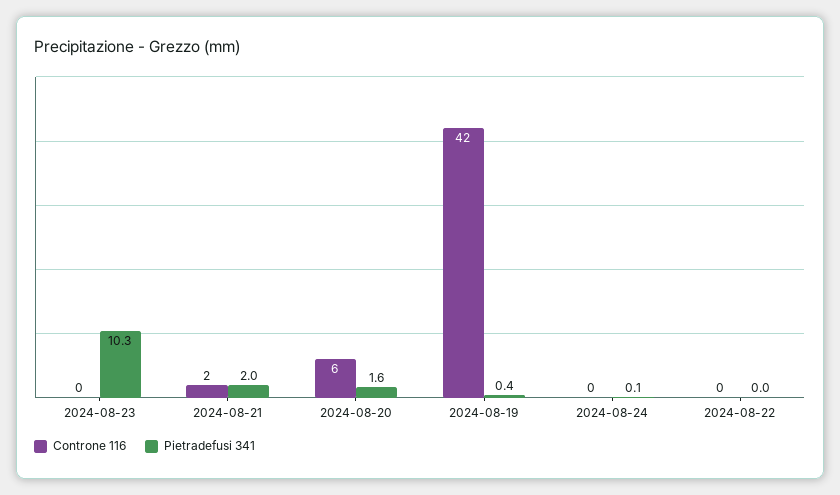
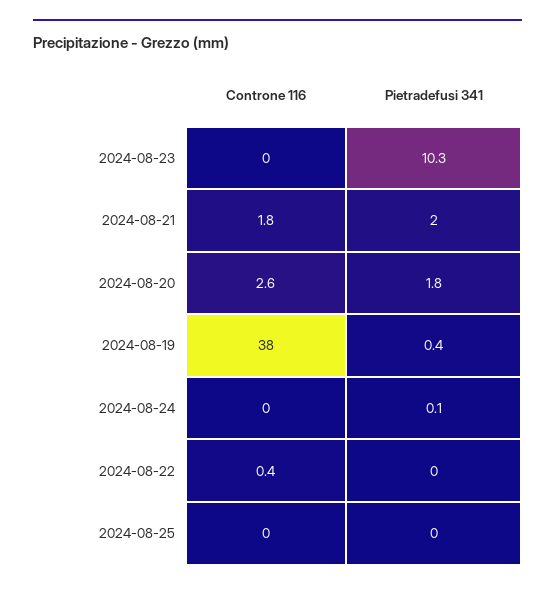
  {
    "Controne 116": {
      "2024-08-23": 0,
      "2024-08-21": 1.8,
-     "2024-08-20": 6,
+     "2024-08-20": 2.6,
-     "2024-08-19": 42,
+     "2024-08-19": 38,
      "2024-08-24": 0,
-     "2024-08-22": 0.4
+     "2024-08-22": 0.4,
+     "2024-08-25": 0
    },
    "Pietradefusi 341": {
      "2024-08-23": 10.3,
      "2024-08-21": 2,
-     "2024-08-20": 1.6,
+     "2024-08-20": 1.8,
      "2024-08-19": 0.4,
      "2024-08-24": 0.1,
-     "2024-08-22": 0
+     "2024-08-22": 0,
+     "2024-08-25": 0
    }
  }

